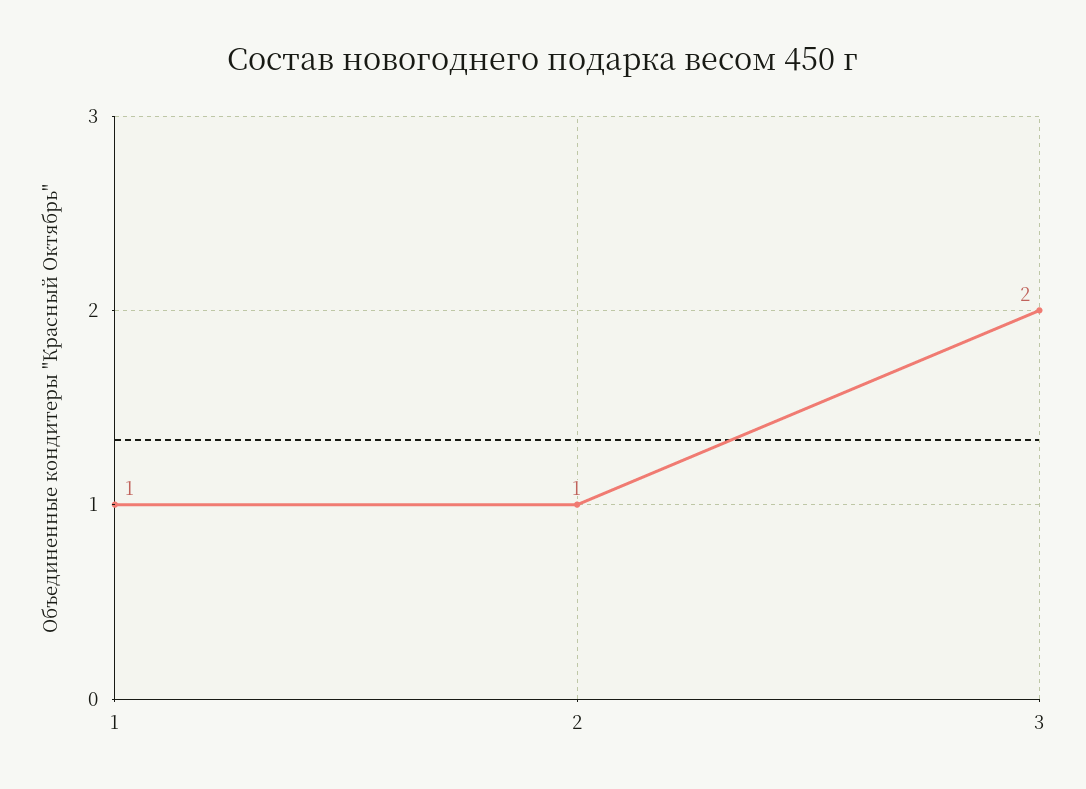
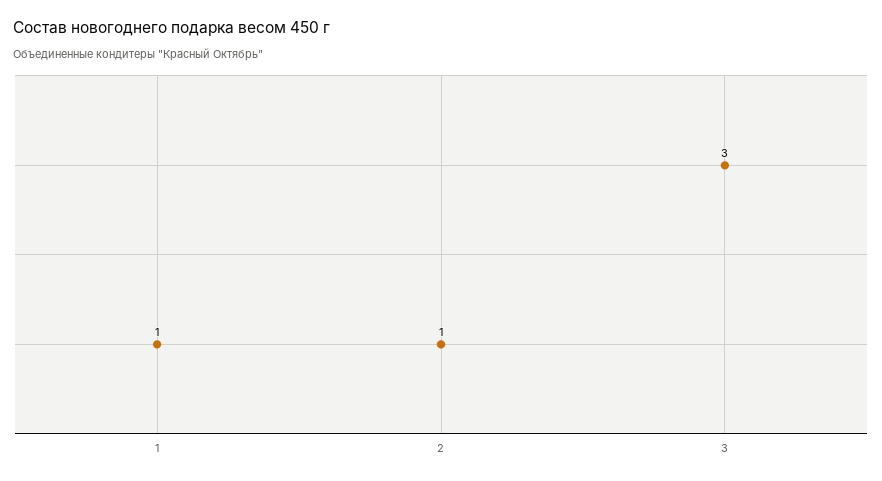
  {
    "1": 1,
    "2": 1,
-   "3": 2
+   "3": 3
  }

